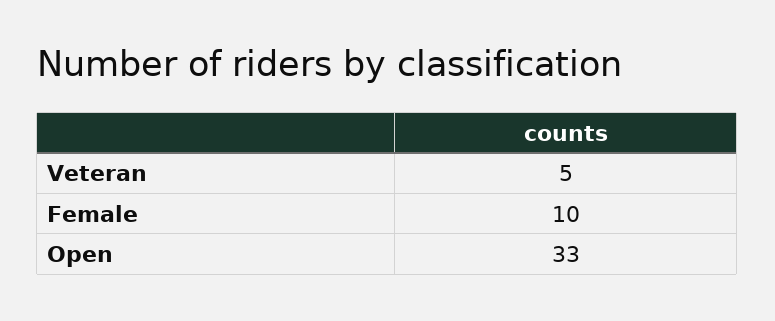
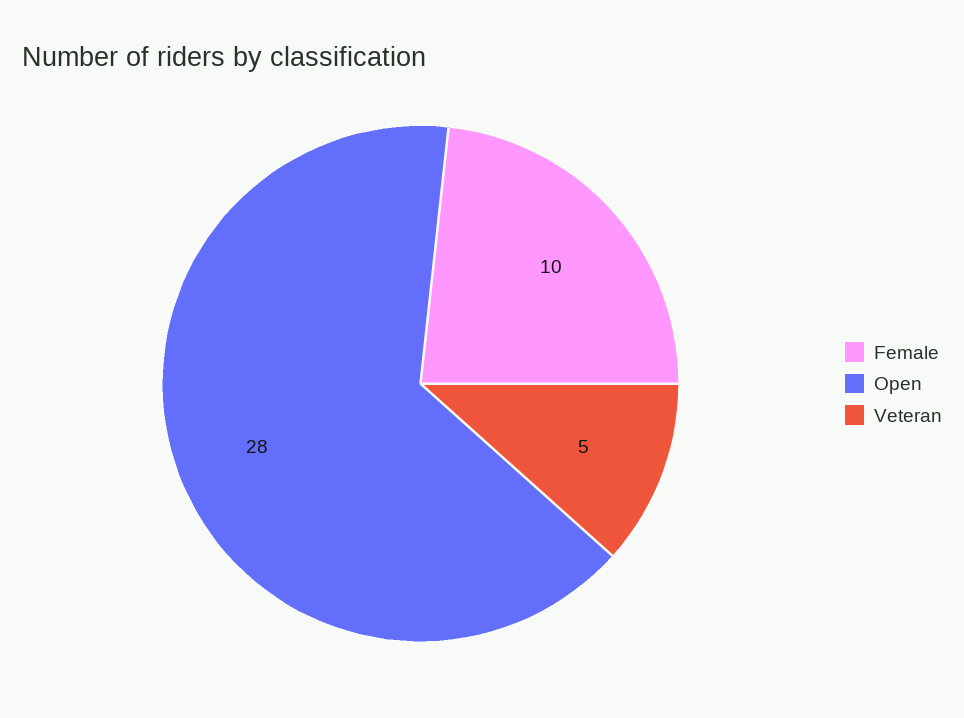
  {
    "Veteran": 5,
    "Female": 10,
-   "Open": 33
+   "Open": 28
  }

